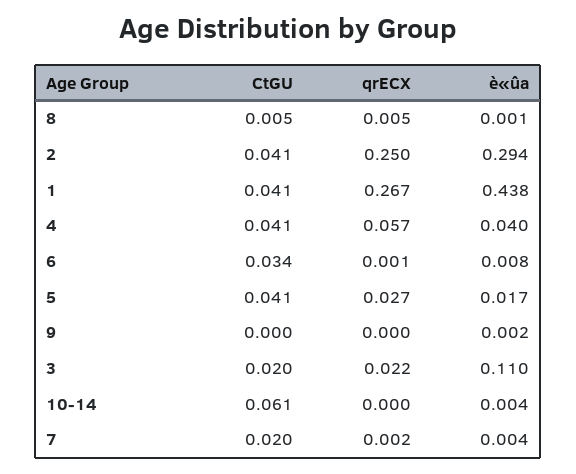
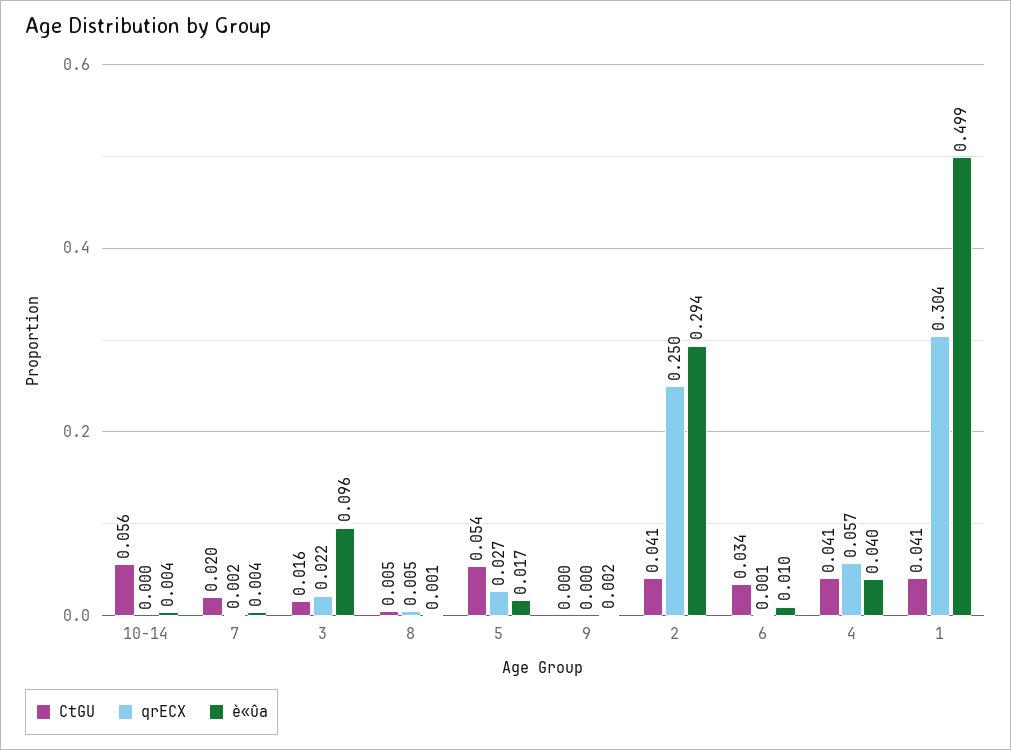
  {
    "CtGU": {
      "8": 0.005,
      "2": 0.041,
      "1": 0.041,
      "4": 0.041,
      "6": 0.034,
-     "5": 0.041,
+     "5": 0.054,
      "9": 0,
-     "3": 0.02,
+     "3": 0.016,
-     "10-14": 0.061,
+     "10-14": 0.056,
      "7": 0.02
    },
    "qrECX": {
      "8": 0.005,
      "2": 0.25,
-     "1": 0.267,
+     "1": 0.304,
      "4": 0.057,
      "6": 0.001,
      "5": 0.027,
      "9": 0,
      "3": 0.022,
      "10-14": 0,
      "7": 0.002
    },
    "è«ûa": {
      "8": 0.001,
      "2": 0.294,
-     "1": 0.438,
+     "1": 0.499,
      "4": 0.04,
-     "6": 0.008,
+     "6": 0.01,
      "5": 0.017,
      "9": 0.002,
-     "3": 0.11,
+     "3": 0.096,
      "10-14": 0.004,
      "7": 0.004
    }
  }

